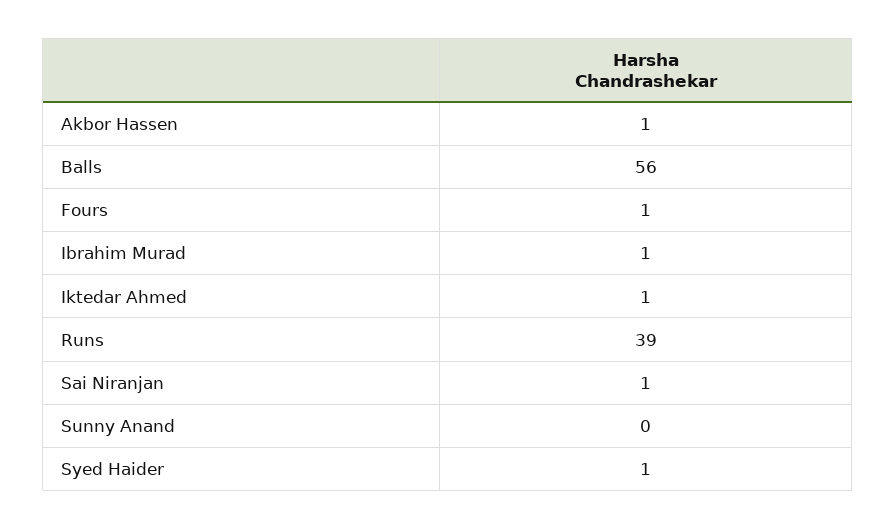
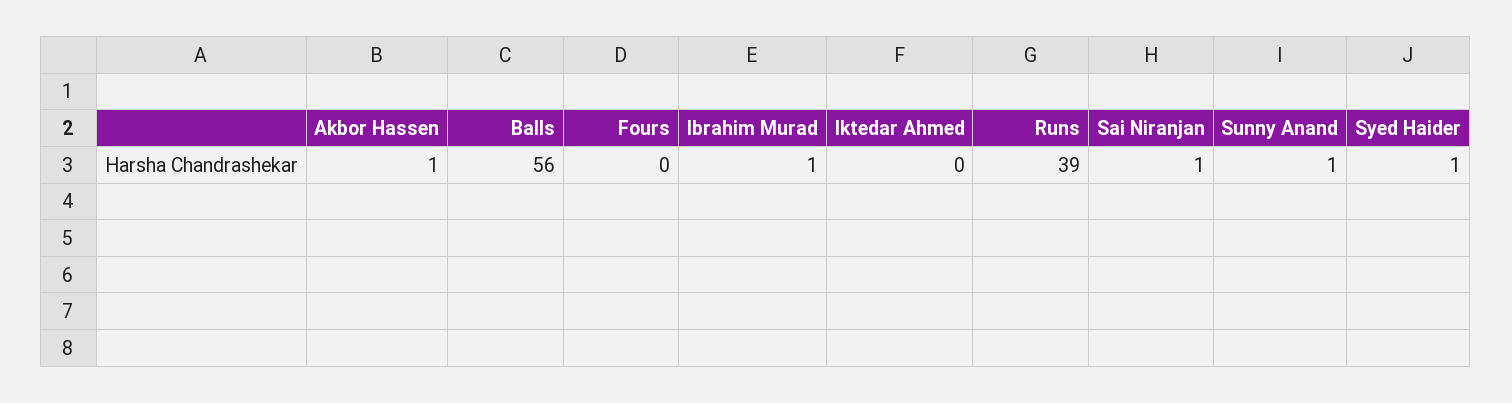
  {
    "Akbor Hassen": 1,
    "Balls": 56,
-   "Fours": 1,
+   "Fours": 0,
    "Ibrahim Murad": 1,
-   "Iktedar Ahmed": 1,
+   "Iktedar Ahmed": 0,
    "Runs": 39,
    "Sai Niranjan": 1,
-   "Sunny Anand": 0,
+   "Sunny Anand": 1,
    "Syed Haider": 1
  }

